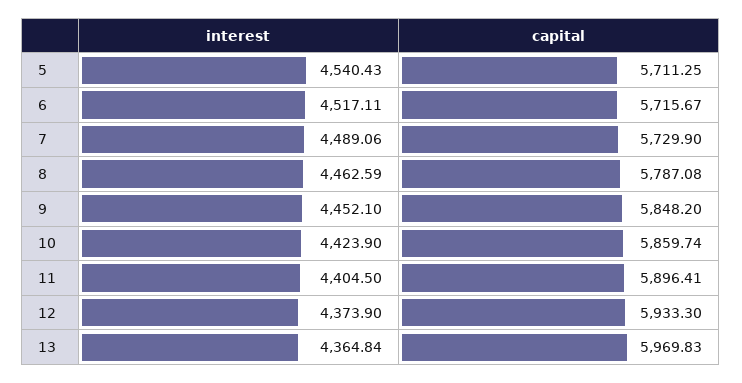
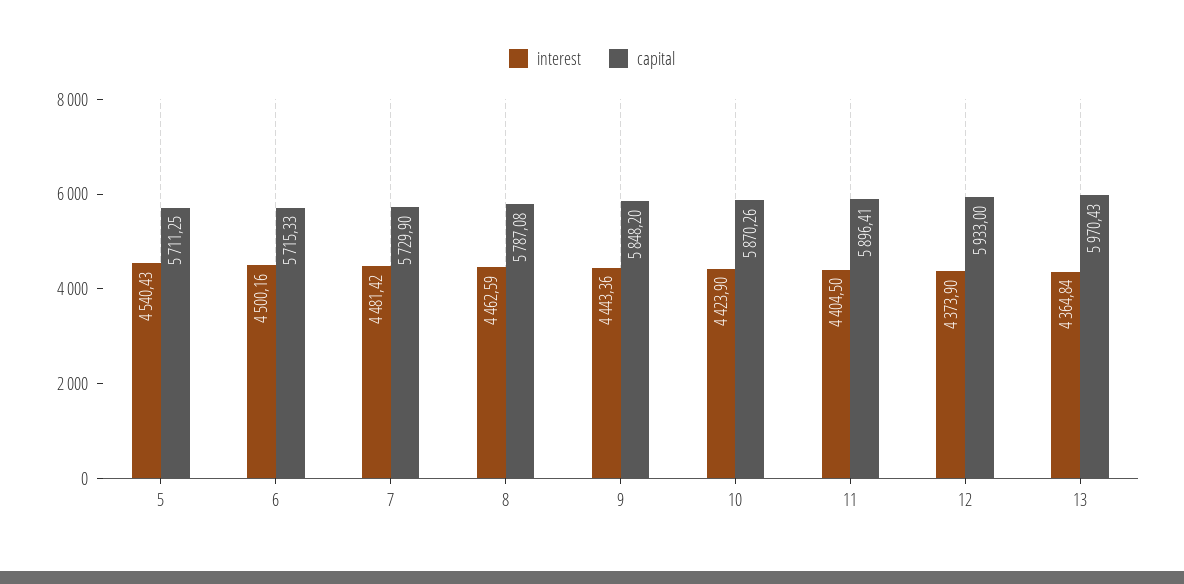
  {
    "interest": {
      "5": 4540.43,
-     "6": 4517.11,
+     "6": 4500.16,
-     "7": 4489.06,
+     "7": 4481.42,
      "8": 4462.59,
-     "9": 4452.1,
+     "9": 4443.36,
      "10": 4423.9,
      "11": 4404.5,
      "12": 4373.9,
      "13": 4364.84
    },
    "capital": {
      "5": 5711.25,
-     "6": 5715.67,
+     "6": 5715.33,
      "7": 5729.9,
      "8": 5787.08,
      "9": 5848.2,
-     "10": 5859.74,
+     "10": 5870.26,
      "11": 5896.41,
-     "12": 5933.3,
+     "12": 5933,
-     "13": 5969.83
+     "13": 5970.43
    }
  }

